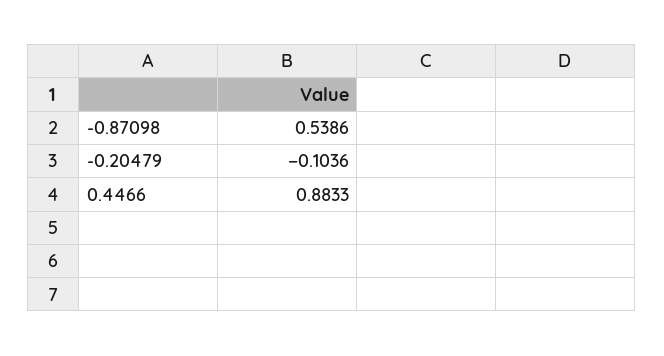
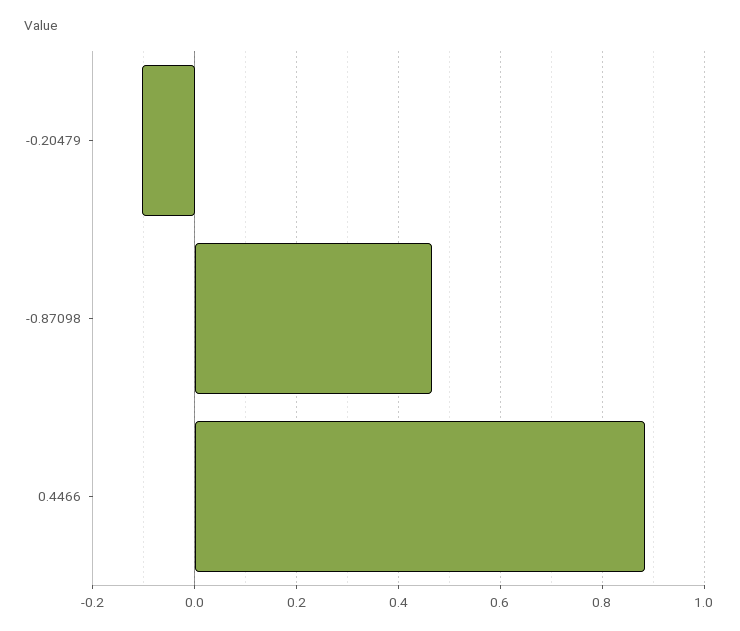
  {
-   "-0.87098": 0.5386,
+   "-0.87098": 0.46,
    "-0.20479": -0.1036,
    "0.4466": 0.8833
  }

